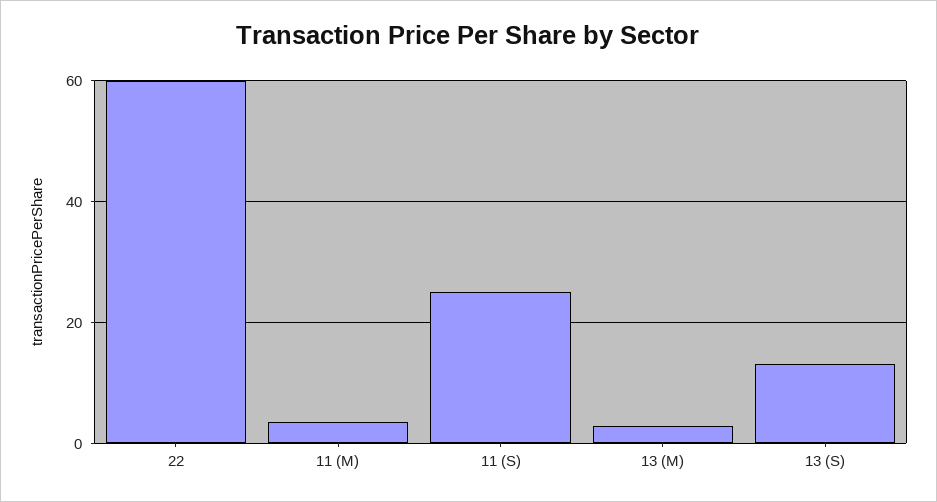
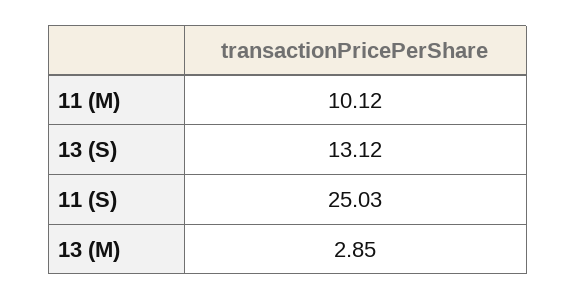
  {
-   "22": 60,
-   "11 (M)": 4,
+   "11 (M)": 10.12,
    "11 (S)": 25.03,
    "13 (M)": 2.85,
    "13 (S)": 13.12
  }

